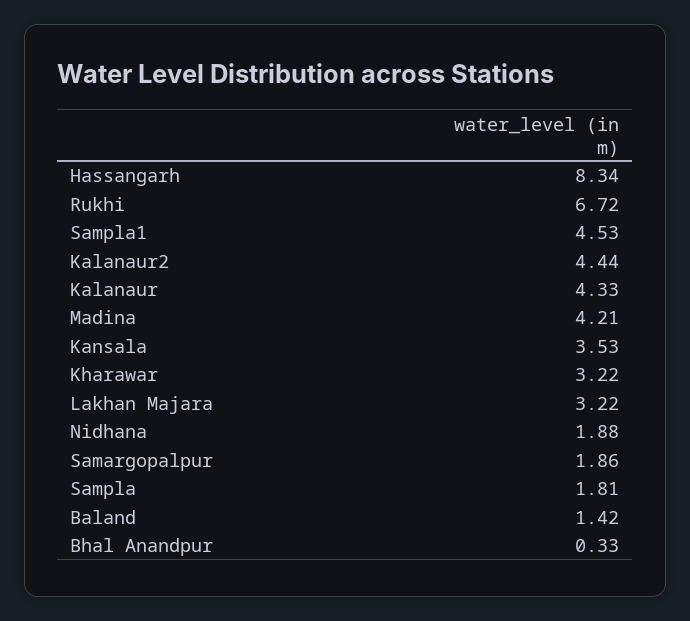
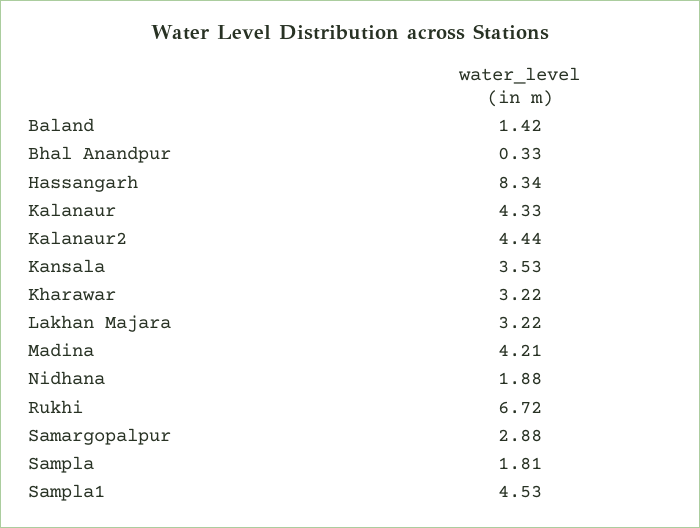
  {
    "Hassangarh": 8.34,
    "Rukhi": 6.72,
    "Sampla1": 4.53,
    "Kalanaur2": 4.44,
    "Kalanaur": 4.33,
    "Madina": 4.21,
    "Kansala": 3.53,
    "Kharawar": 3.22,
    "Lakhan Majara": 3.22,
    "Nidhana": 1.88,
-   "Samargopalpur": 1.86,
+   "Samargopalpur": 2.88,
    "Sampla": 1.81,
    "Baland": 1.42,
    "Bhal Anandpur": 0.33
  }

